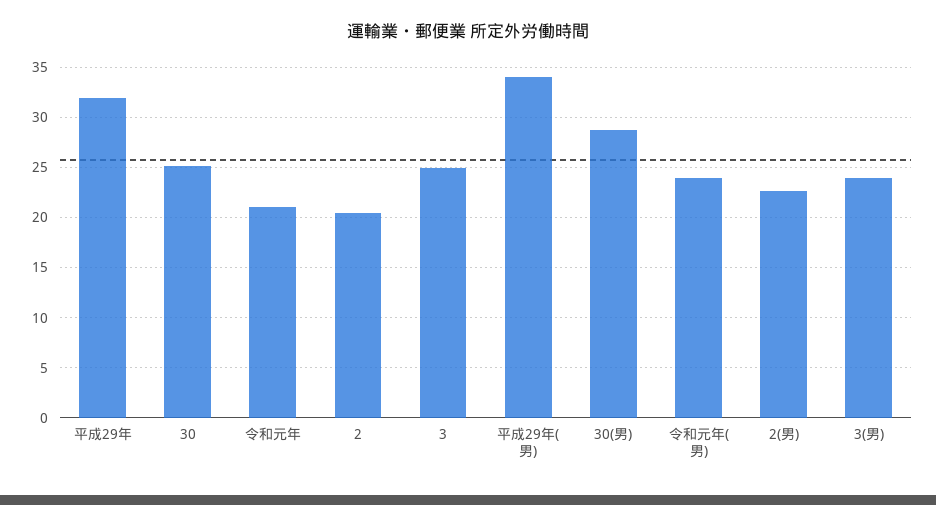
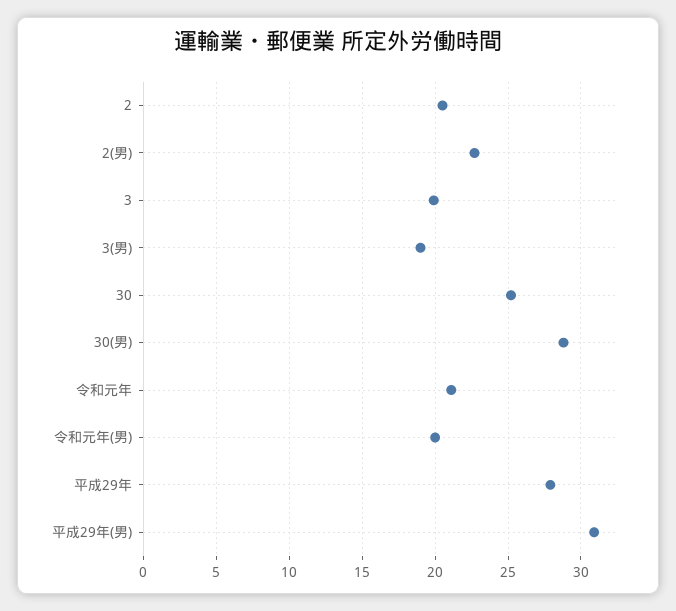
  {
-   "平成29年": 32,
+   "平成29年": 28,
    "30": 25,
    "令和元年": 21,
    "2": 20.5,
-   "3": 25,
+   "3": 20,
-   "平成29年(男)": 34,
+   "平成29年(男)": 31,
    "30(男)": 29,
-   "令和元年(男)": 24,
+   "令和元年(男)": 20,
    "2(男)": 22.5,
-   "3(男)": 24
+   "3(男)": 19
  }

